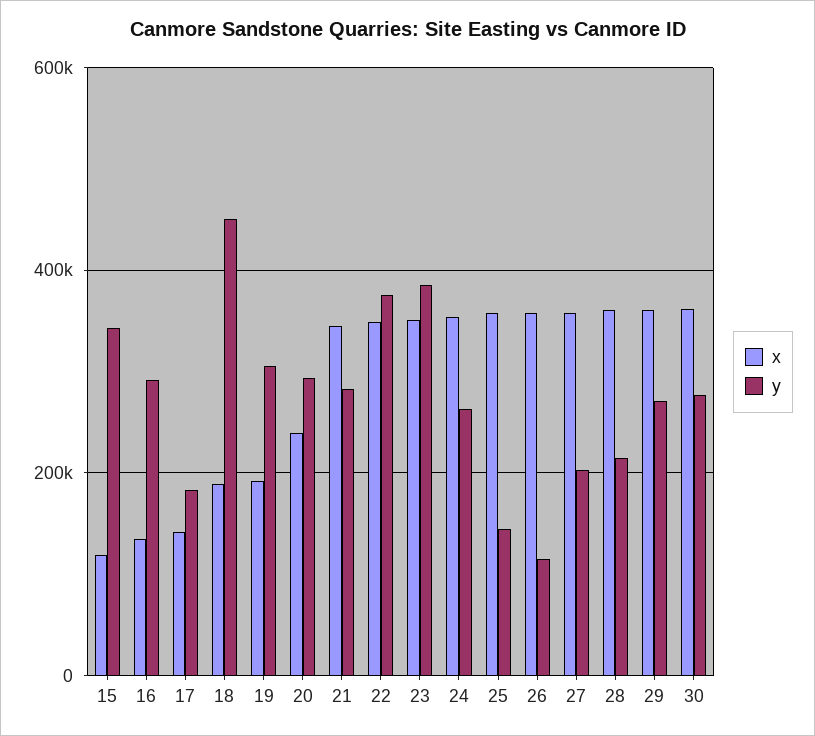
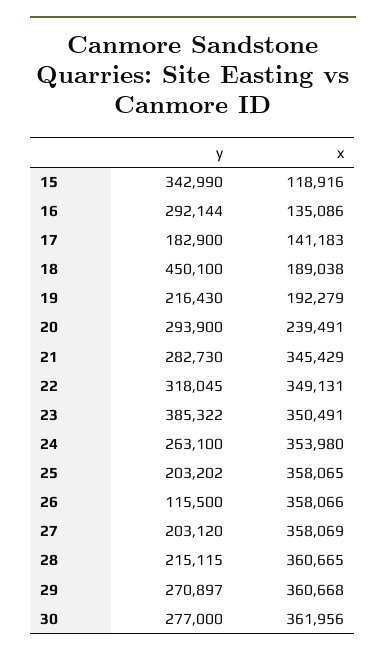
  {
    "x": {
      "15": 118916,
      "16": 135086,
      "17": 141183,
      "18": 189038,
      "19": 192279,
      "20": 239491,
      "21": 345429,
      "22": 349131,
      "23": 350491,
      "24": 353980,
      "25": 358065,
      "26": 358066,
      "27": 358069,
      "28": 360665,
      "29": 360668,
      "30": 361956
    },
    "y": {
      "15": 342990,
      "16": 292144,
      "17": 182900,
      "18": 450100,
-     "19": 300000,
+     "19": 216430,
      "20": 293900,
      "21": 282730,
-     "22": 380000,
+     "22": 318045,
      "23": 385322,
      "24": 263100,
-     "25": 140000,
+     "25": 203202,
      "26": 115500,
      "27": 203120,
      "28": 215115,
      "29": 270897,
      "30": 277000
    }
  }

